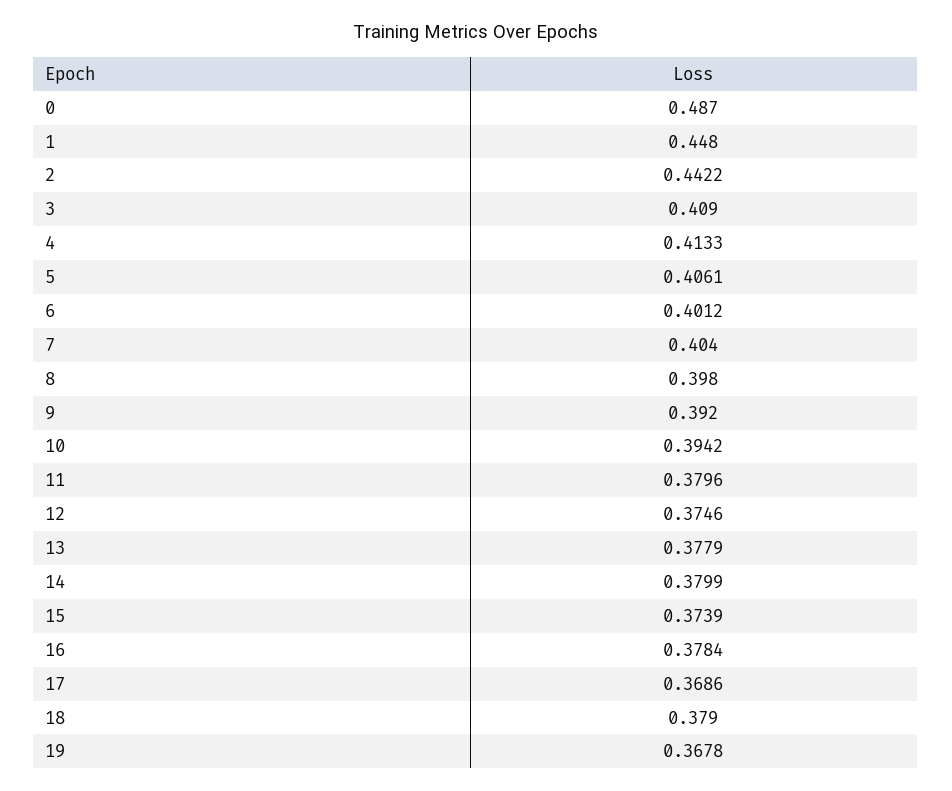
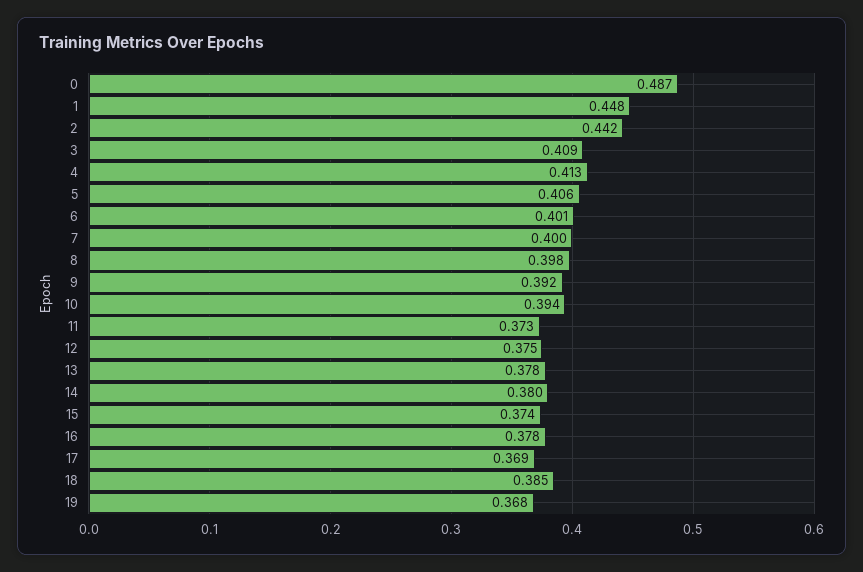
  {
    "0": 0.487,
    "1": 0.448,
    "2": 0.4422,
    "3": 0.409,
    "4": 0.4133,
    "5": 0.4061,
    "6": 0.4012,
-   "7": 0.404,
+   "7": 0.4,
    "8": 0.398,
    "9": 0.392,
    "10": 0.3942,
-   "11": 0.3796,
+   "11": 0.373,
    "12": 0.3746,
    "13": 0.3779,
    "14": 0.3799,
    "15": 0.3739,
    "16": 0.3784,
    "17": 0.3686,
-   "18": 0.379,
+   "18": 0.385,
    "19": 0.3678
  }

